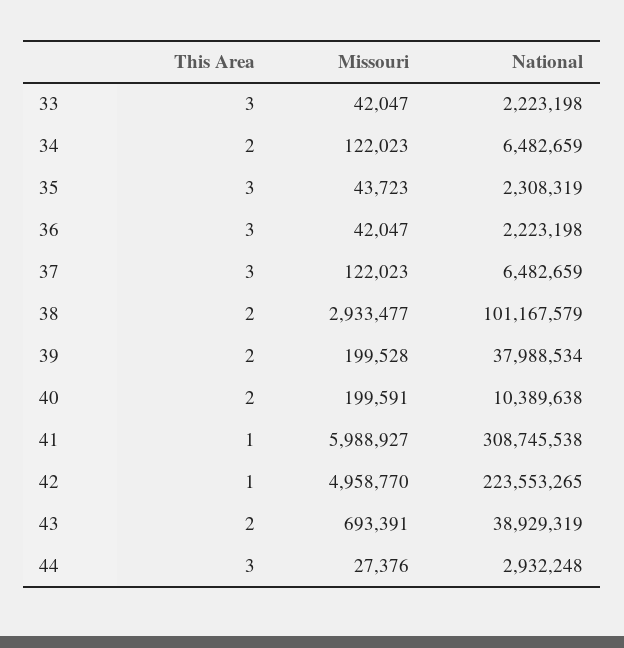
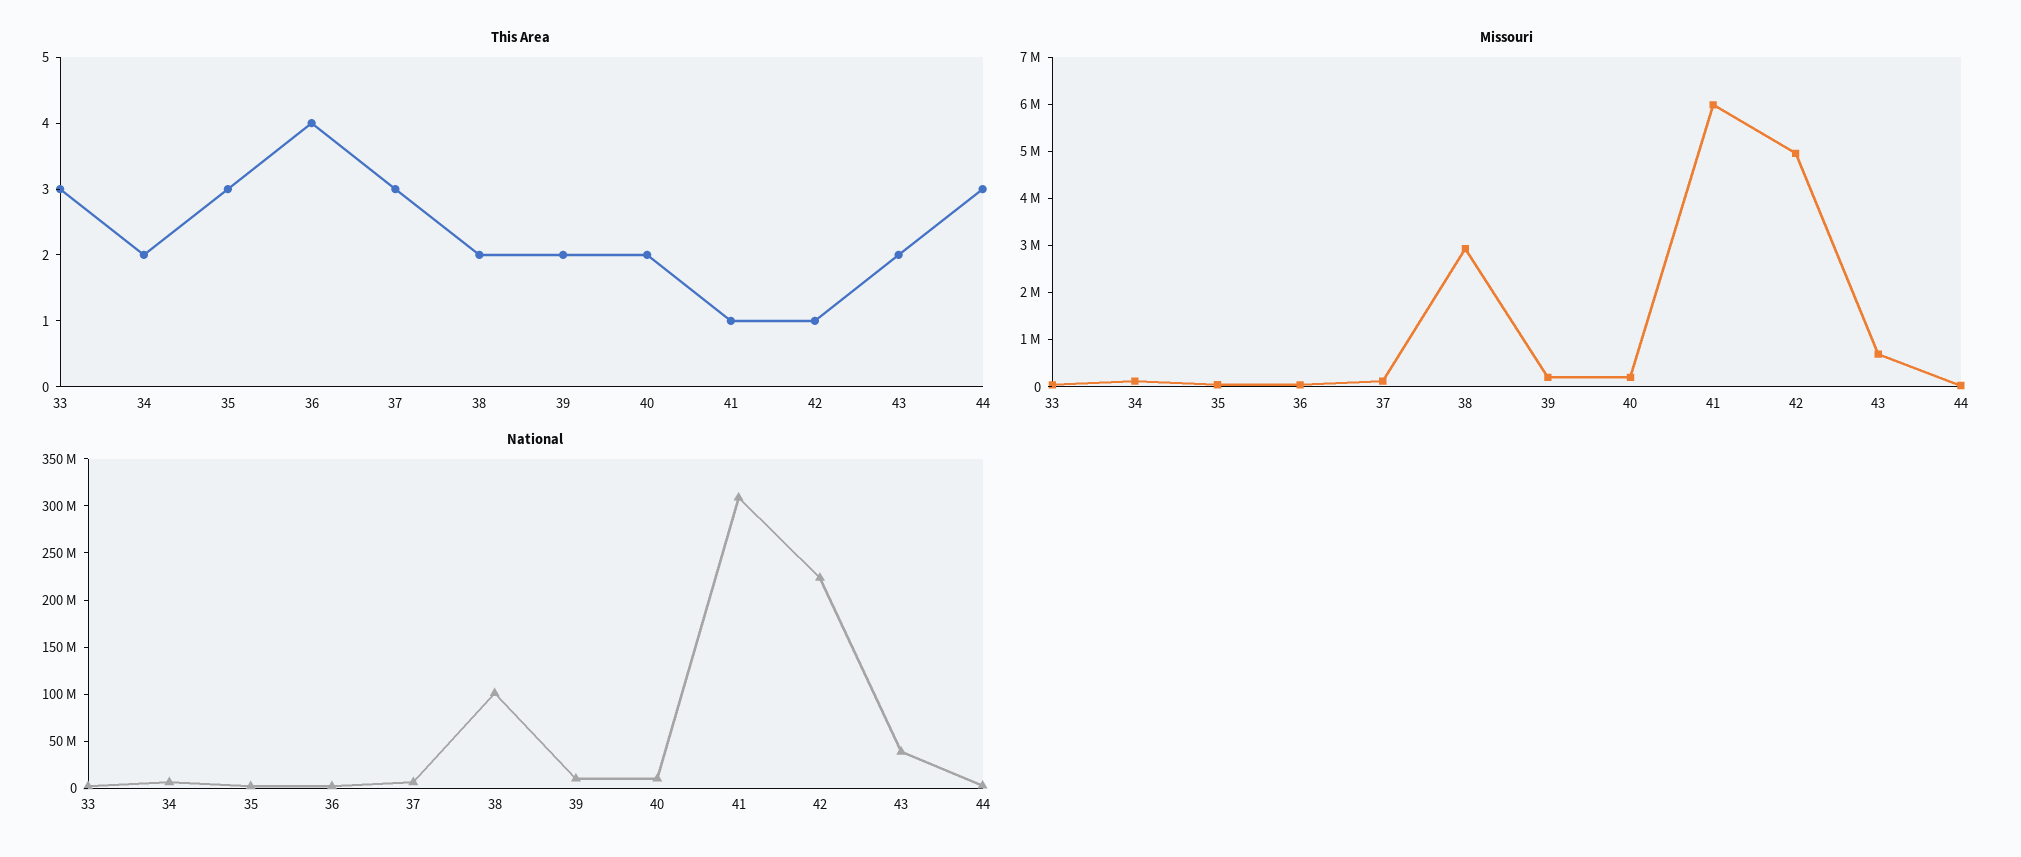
  {
    "This Area": {
      "33": 3,
      "34": 2,
      "35": 3,
-     "36": 3,
+     "36": 4,
      "37": 3,
      "38": 2,
      "39": 2,
      "40": 2,
      "41": 1,
      "42": 1,
      "43": 2,
      "44": 3
    },
    "Missouri": {
      "33": 42047,
      "34": 122023,
      "35": 43723,
      "36": 42047,
      "37": 122023,
      "38": 2933477,
      "39": 199528,
      "40": 199591,
      "41": 5988927,
      "42": 4958770,
      "43": 693391,
      "44": 27376
    },
    "National": {
      "33": 2223198,
      "34": 6482659,
      "35": 2308319,
      "36": 2223198,
      "37": 6482659,
      "38": 101167579,
-     "39": 37988534,
+     "39": 10000000,
      "40": 10389638,
      "41": 308745538,
      "42": 223553265,
      "43": 38929319,
      "44": 2932248
    }
  }

